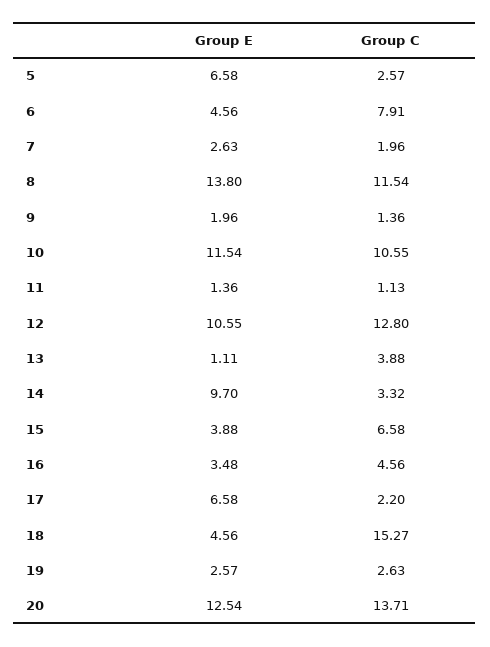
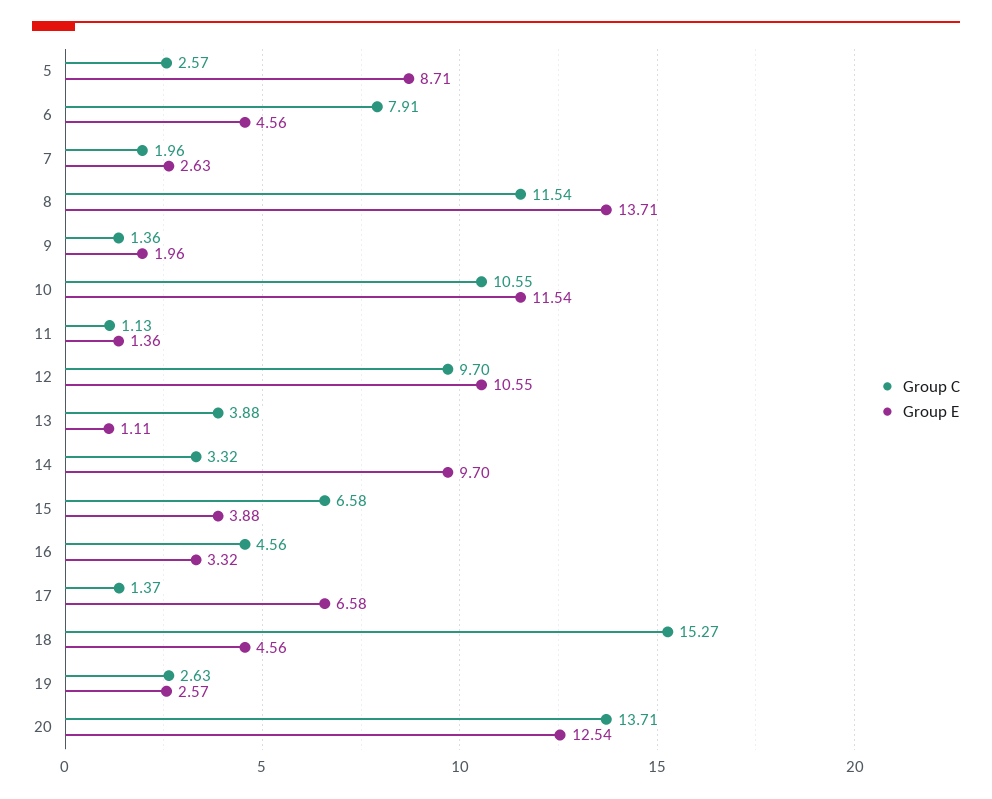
  {
    "Group E": {
-     "5": 6.58,
+     "5": 8.71,
      "6": 4.56,
      "7": 2.63,
-     "8": 13.8,
+     "8": 13.71,
      "9": 1.96,
      "10": 11.54,
      "11": 1.36,
      "12": 10.55,
      "13": 1.11,
      "14": 9.7,
      "15": 3.88,
-     "16": 3.48,
+     "16": 3.32,
      "17": 6.58,
      "18": 4.56,
      "19": 2.57,
      "20": 12.54
    },
    "Group C": {
      "5": 2.57,
      "6": 7.91,
      "7": 1.96,
      "8": 11.54,
      "9": 1.36,
      "10": 10.55,
      "11": 1.13,
-     "12": 12.8,
+     "12": 9.7,
      "13": 3.88,
      "14": 3.32,
      "15": 6.58,
      "16": 4.56,
-     "17": 2.2,
+     "17": 1.37,
      "18": 15.27,
      "19": 2.63,
      "20": 13.71
    }
  }

